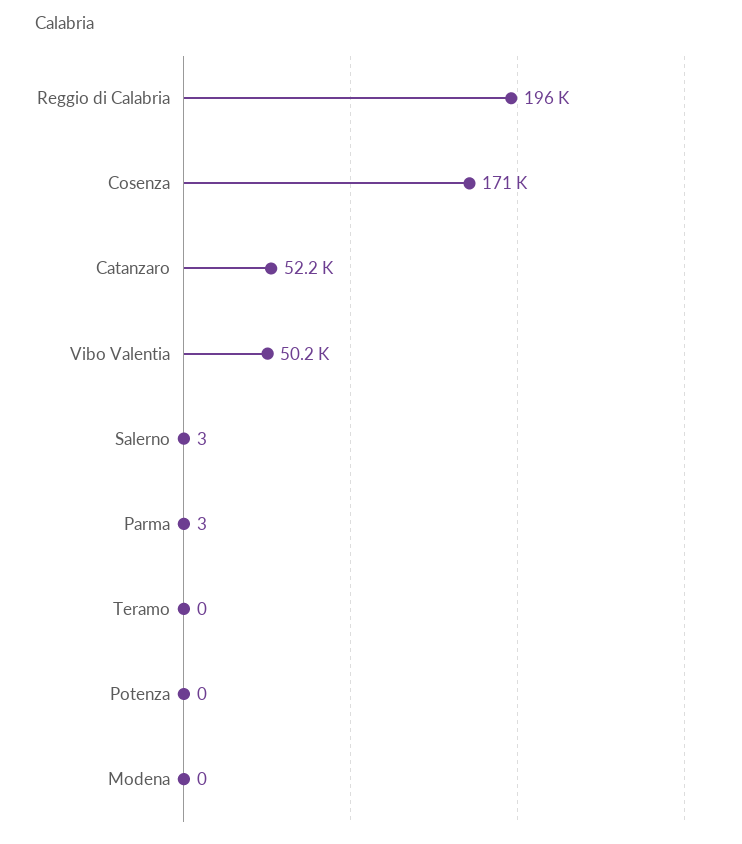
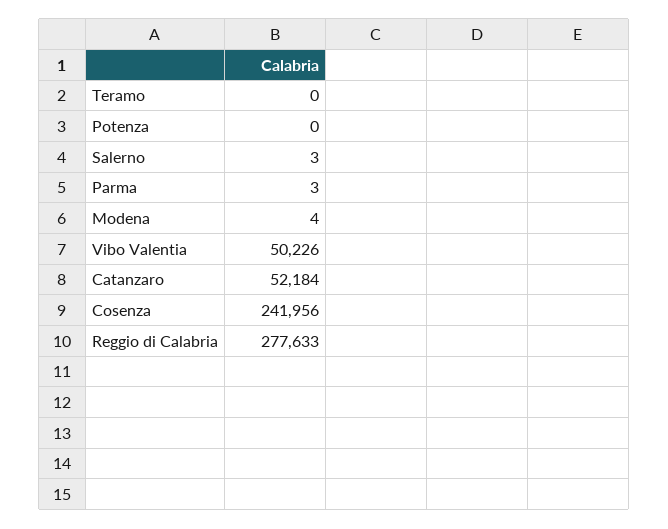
  {
-   "Reggio di Calabria": 196000,
+   "Reggio di Calabria": 277633,
-   "Cosenza": 171000,
+   "Cosenza": 241956,
    "Catanzaro": 52184,
    "Vibo Valentia": 50226,
    "Salerno": 3,
    "Parma": 3,
    "Teramo": 0,
    "Potenza": 0,
-   "Modena": 0
+   "Modena": 4
  }

